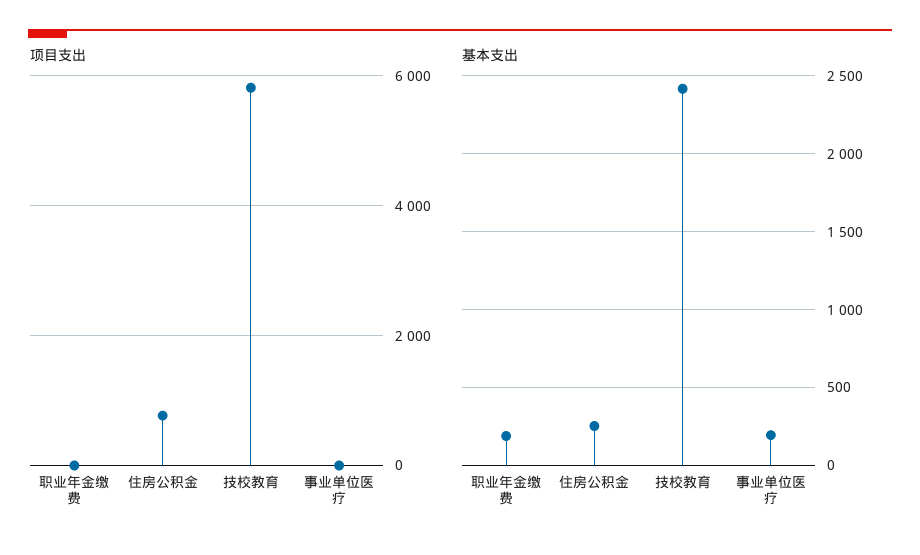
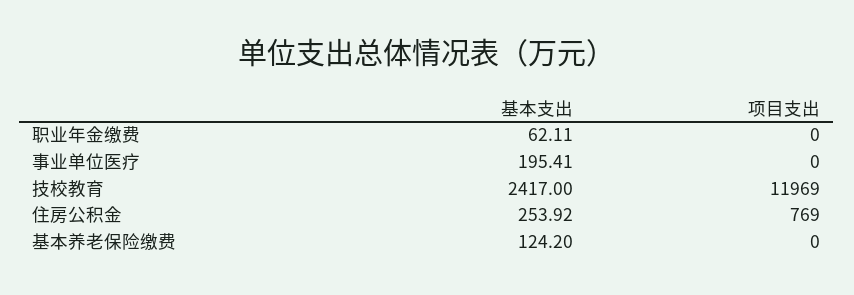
  {
    "项目支出": {
      "职业年金缴费": 0,
      "住房公积金": 769,
-     "技校教育": 5800,
+     "技校教育": 11969,
-     "事业单位医疗": 0
+     "事业单位医疗": 0,
+     "基本养老保险缴费": 0
    },
    "基本支出": {
-     "职业年金缴费": 200,
+     "职业年金缴费": 62.11,
      "住房公积金": 253.92,
      "技校教育": 2417,
-     "事业单位医疗": 195.41
+     "事业单位医疗": 195.41,
+     "基本养老保险缴费": 124.2
    }
  }

